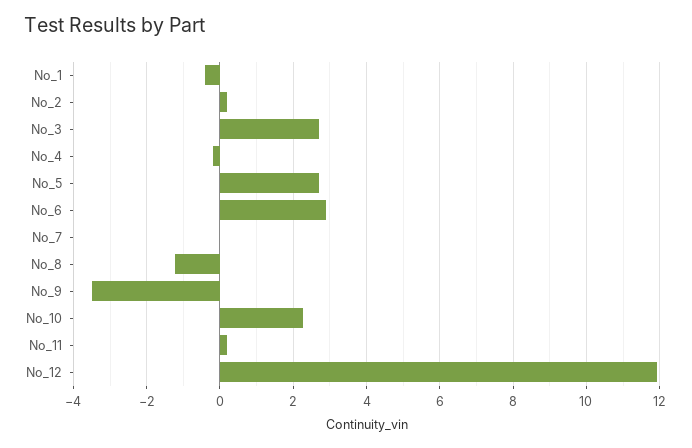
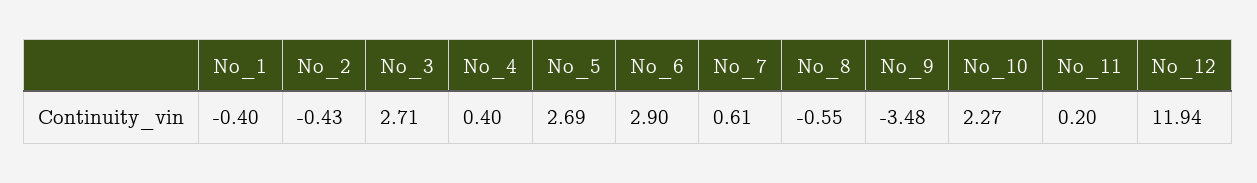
  {
    "No_1": -0.4,
-   "No_2": 0.2,
+   "No_2": -0.43,
    "No_3": 2.71,
-   "No_4": -0.2,
+   "No_4": 0.4,
    "No_5": 2.69,
    "No_6": 2.9,
-   "No_7": 0,
+   "No_7": 0.61,
-   "No_8": -1.2,
+   "No_8": -0.55,
    "No_9": -3.48,
    "No_10": 2.27,
    "No_11": 0.2,
    "No_12": 11.94
  }

